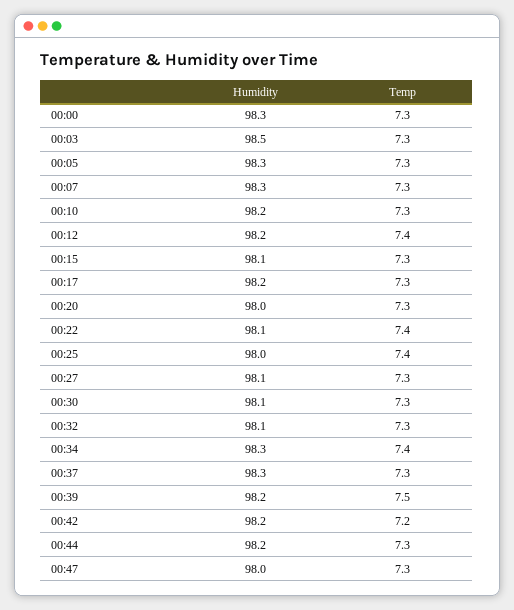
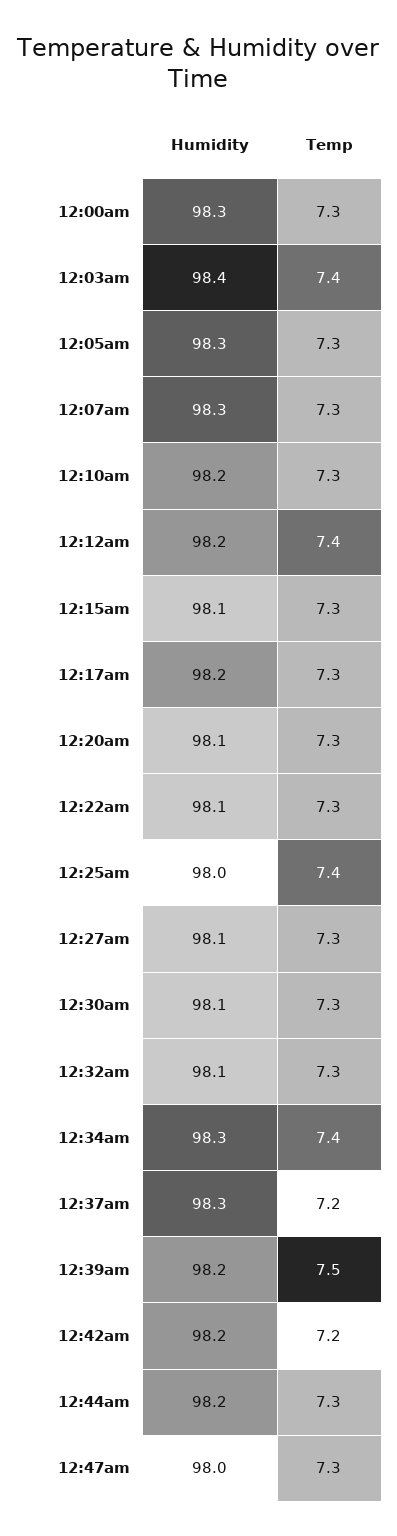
  {
    "Humidity": {
      "00:00": 98.3,
-     "00:03": 98.5,
+     "00:03": 98.4,
      "00:05": 98.3,
      "00:07": 98.3,
      "00:10": 98.2,
      "00:12": 98.2,
      "00:15": 98.1,
      "00:17": 98.2,
-     "00:20": 98,
+     "00:20": 98.1,
      "00:22": 98.1,
      "00:25": 98,
      "00:27": 98.1,
      "00:30": 98.1,
      "00:32": 98.1,
      "00:34": 98.3,
      "00:37": 98.3,
      "00:39": 98.2,
      "00:42": 98.2,
      "00:44": 98.2,
      "00:47": 98
    },
    "Temp": {
      "00:00": 7.3,
-     "00:03": 7.3,
+     "00:03": 7.4,
      "00:05": 7.3,
      "00:07": 7.3,
      "00:10": 7.3,
      "00:12": 7.4,
      "00:15": 7.3,
      "00:17": 7.3,
      "00:20": 7.3,
-     "00:22": 7.4,
+     "00:22": 7.3,
      "00:25": 7.4,
      "00:27": 7.3,
      "00:30": 7.3,
      "00:32": 7.3,
      "00:34": 7.4,
-     "00:37": 7.3,
+     "00:37": 7.2,
      "00:39": 7.5,
      "00:42": 7.2,
      "00:44": 7.3,
      "00:47": 7.3
    }
  }

